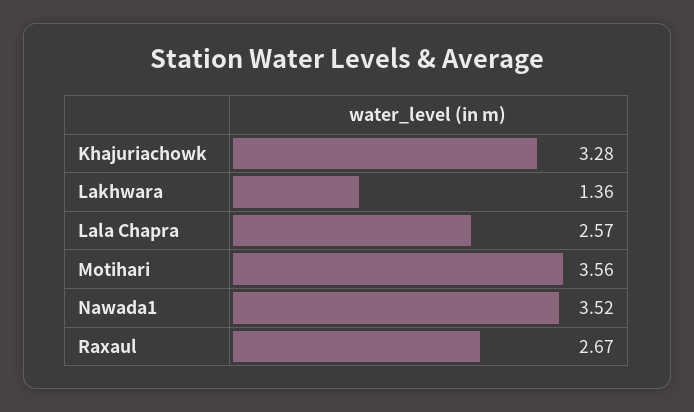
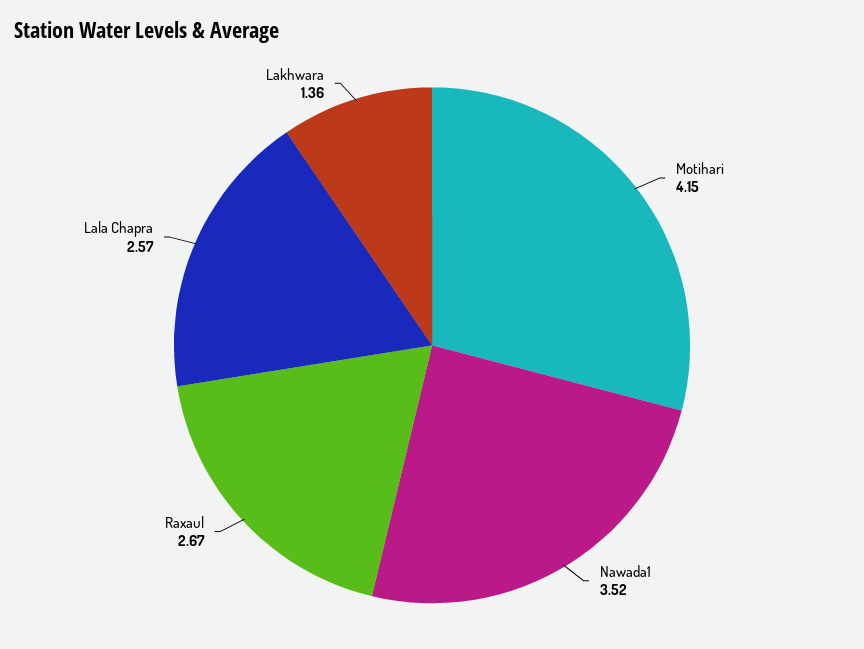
  {
-   "Khajuriachowk": 3.28,
    "Lakhwara": 1.36,
    "Lala Chapra": 2.57,
-   "Motihari": 3.56,
+   "Motihari": 4.15,
    "Nawada1": 3.52,
    "Raxaul": 2.67
  }

